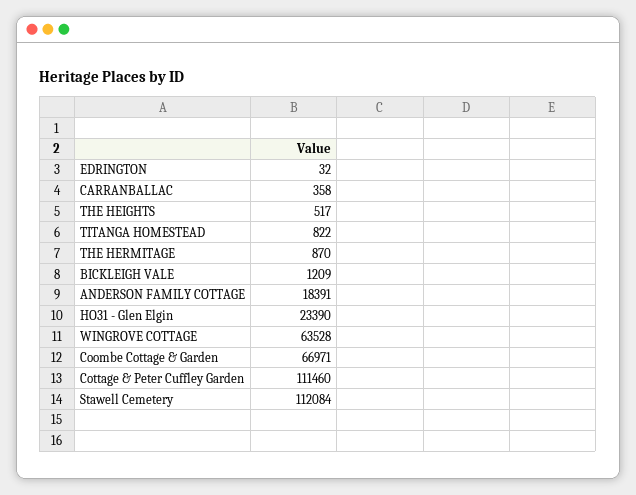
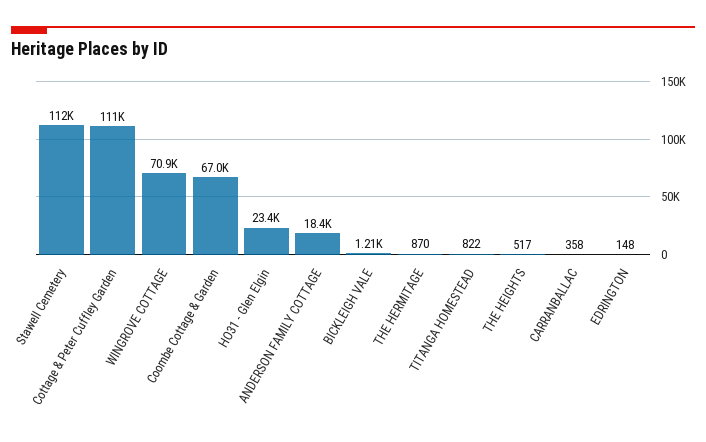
  {
-   "EDRINGTON": 32,
+   "EDRINGTON": 148,
    "CARRANBALLAC": 358,
    "THE HEIGHTS": 517,
    "TITANGA HOMESTEAD": 822,
    "THE HERMITAGE": 870,
    "BICKLEIGH VALE": 1209,
    "ANDERSON FAMILY COTTAGE": 18391,
    "HO31 - Glen Elgin": 23390,
-   "WINGROVE COTTAGE": 63528,
+   "WINGROVE COTTAGE": 70900,
    "Coombe Cottage & Garden": 66971,
    "Cottage & Peter Cuffley Garden": 111460,
    "Stawell Cemetery": 112084
  }

